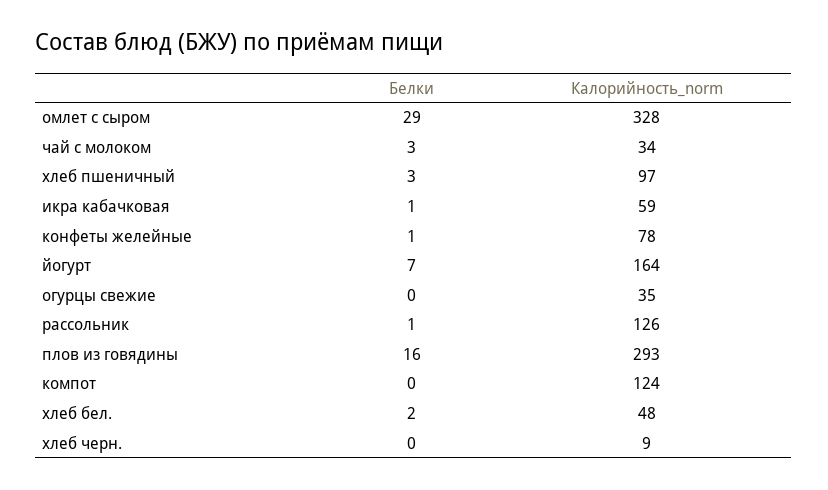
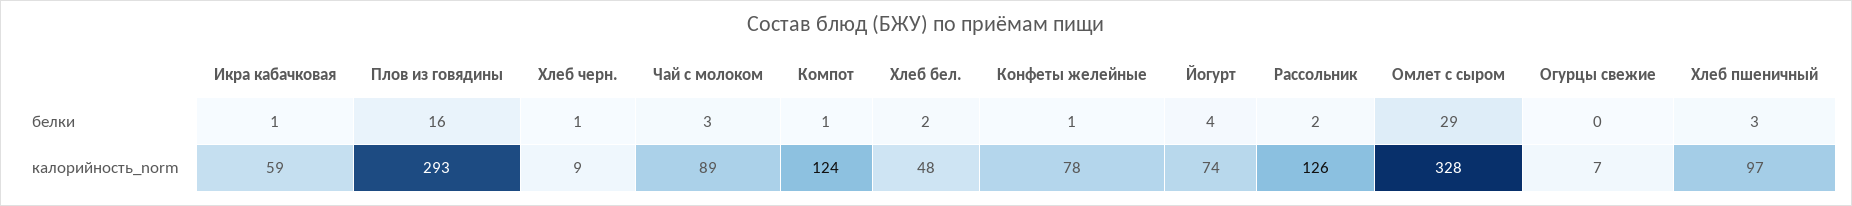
  {
    "Белки": {
      "омлет с сыром": 29,
      "чай с молоком": 3,
      "хлеб пшеничный": 3,
      "икра кабачковая": 1,
      "конфеты желейные": 1,
-     "йогурт": 7,
+     "йогурт": 4,
      "огурцы свежие": 0,
-     "рассольник": 1,
+     "рассольник": 2,
      "плов из говядины": 16,
-     "компот": 0,
+     "компот": 1,
      "хлеб бел.": 2,
-     "хлеб черн.": 0
+     "хлеб черн.": 1
    },
    "Калорийность_norm": {
      "омлет с сыром": 328,
-     "чай с молоком": 34,
+     "чай с молоком": 89,
      "хлеб пшеничный": 97,
      "икра кабачковая": 59,
      "конфеты желейные": 78,
-     "йогурт": 164,
+     "йогурт": 74,
-     "огурцы свежие": 35,
+     "огурцы свежие": 7,
      "рассольник": 126,
      "плов из говядины": 293,
      "компот": 124,
      "хлеб бел.": 48,
      "хлеб черн.": 9
    }
  }

